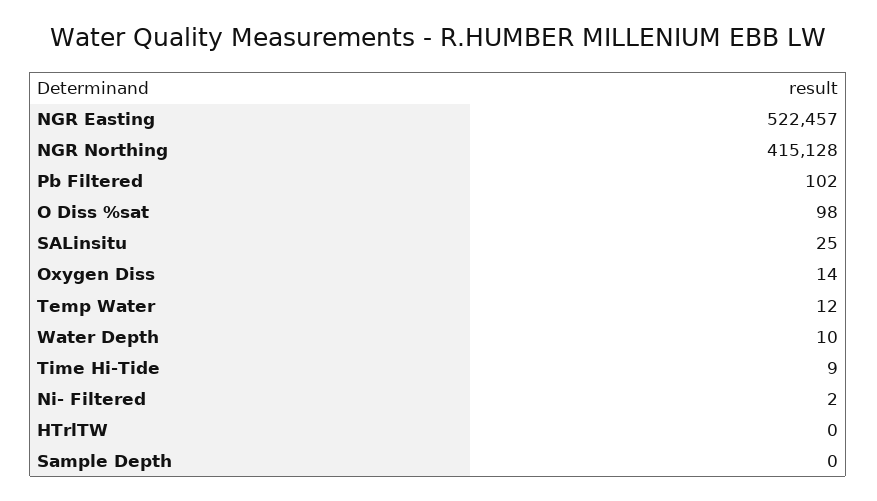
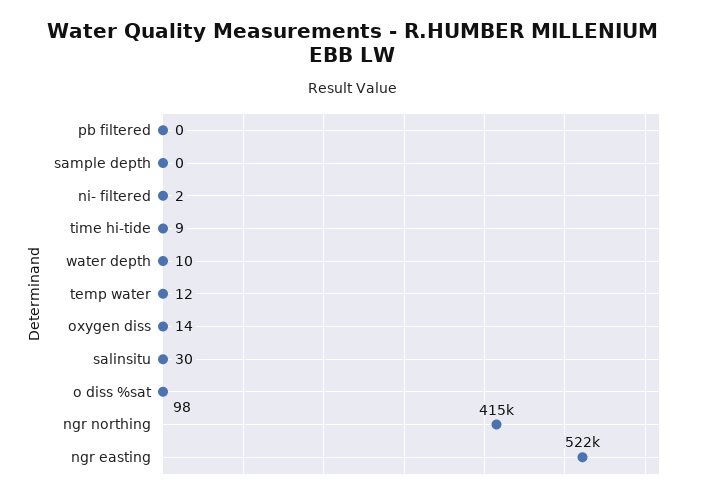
  {
    "NGR Easting": 522457,
    "NGR Northing": 415128,
-   "Pb Filtered": 102,
+   "Pb Filtered": 0,
    "O Diss %sat": 98,
-   "SALinsitu": 25,
+   "SALinsitu": 30,
    "Oxygen Diss": 14,
    "Temp Water": 12,
    "Water Depth": 10,
    "Time Hi-Tide": 9,
    "Ni- Filtered": 2,
-   "HTrlTW": 0,
    "Sample Depth": 0
  }

